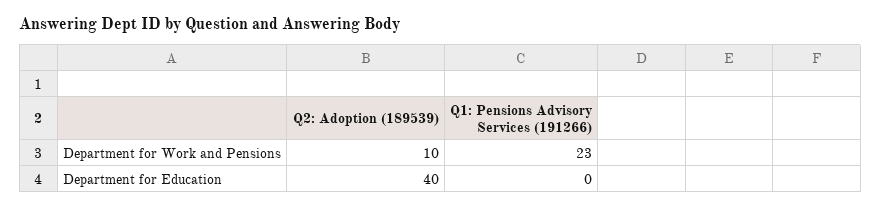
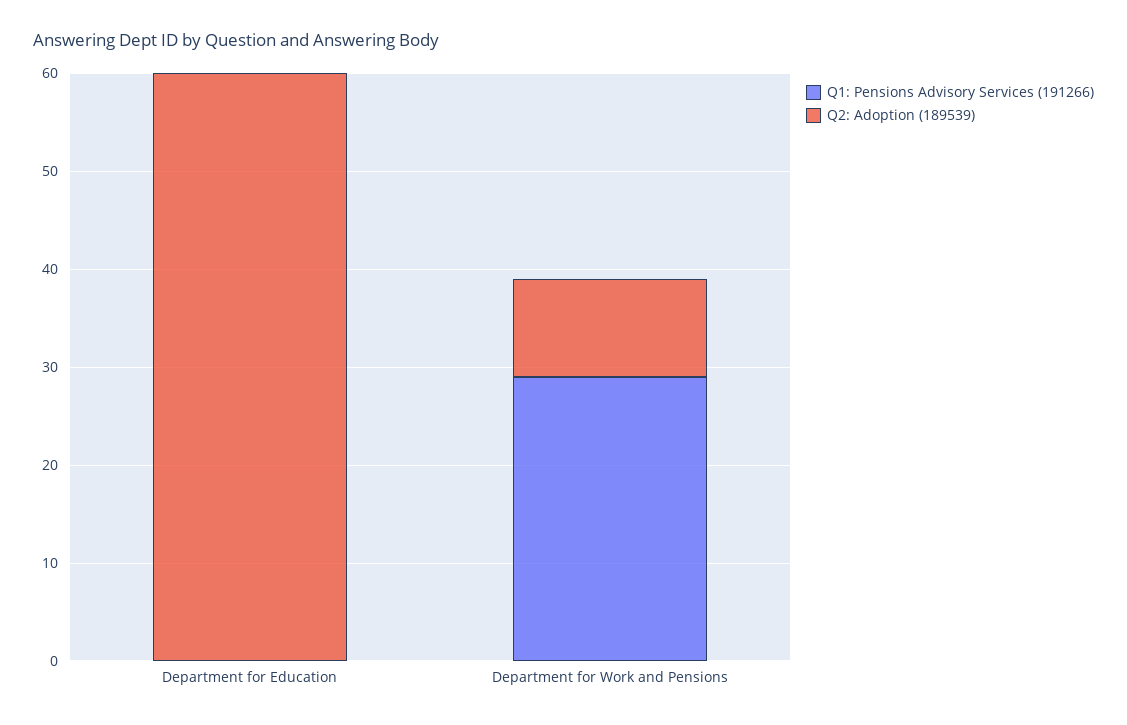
  {
    "Q2: Adoption (189539)": {
      "Department for Work and Pensions": 10,
-     "Department for Education": 40
+     "Department for Education": 60
    },
    "Q1: Pensions Advisory Services (191266)": {
-     "Department for Work and Pensions": 23,
+     "Department for Work and Pensions": 29,
      "Department for Education": 0
    }
  }

